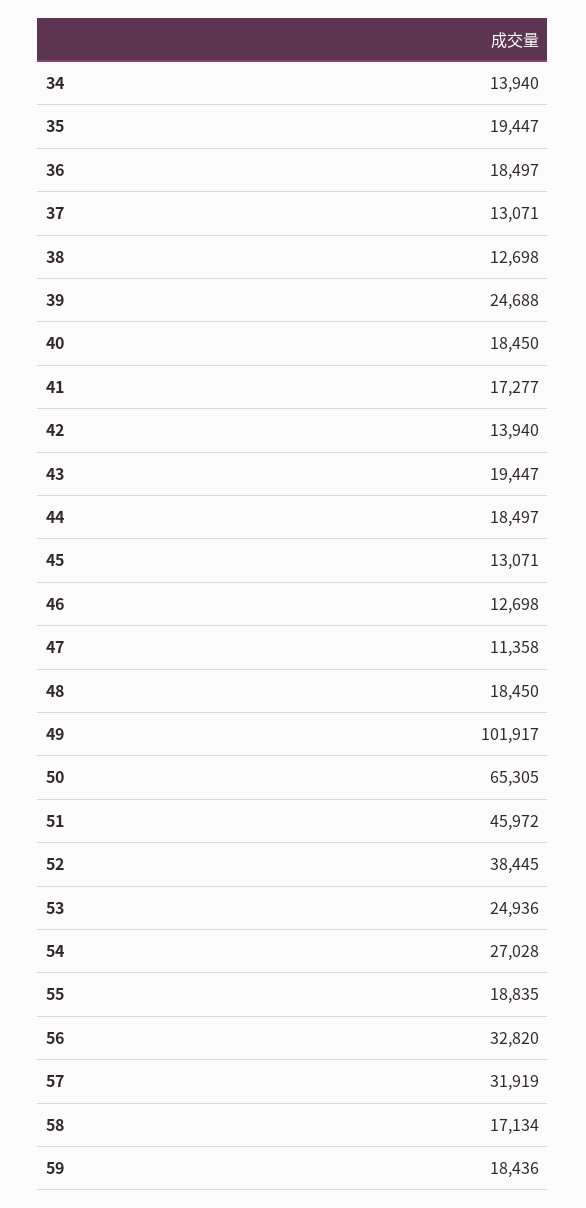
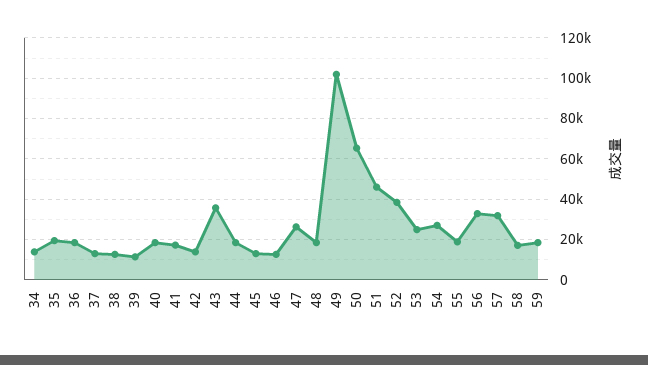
  {
    "34": 13940,
    "35": 19447,
    "36": 18497,
    "37": 13071,
    "38": 12698,
-   "39": 24688,
+   "39": 10000,
    "40": 18450,
    "41": 17277,
    "42": 13940,
-   "43": 19447,
+   "43": 35000,
    "44": 18497,
    "45": 13071,
    "46": 12698,
-   "47": 11358,
+   "47": 25000,
    "48": 18450,
    "49": 101917,
    "50": 65305,
    "51": 45972,
    "52": 38445,
    "53": 24936,
    "54": 27028,
    "55": 18835,
    "56": 32820,
    "57": 31919,
    "58": 17134,
    "59": 18436
  }

